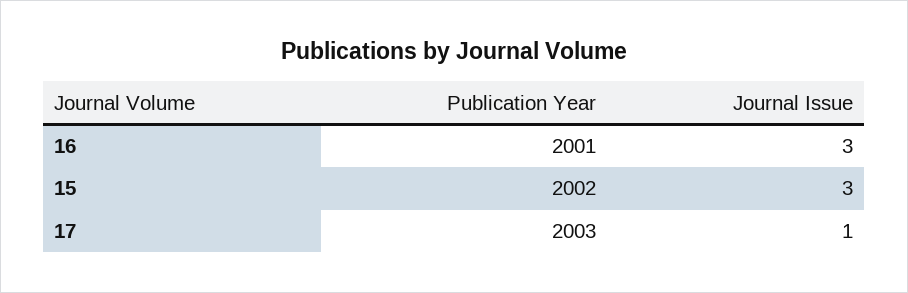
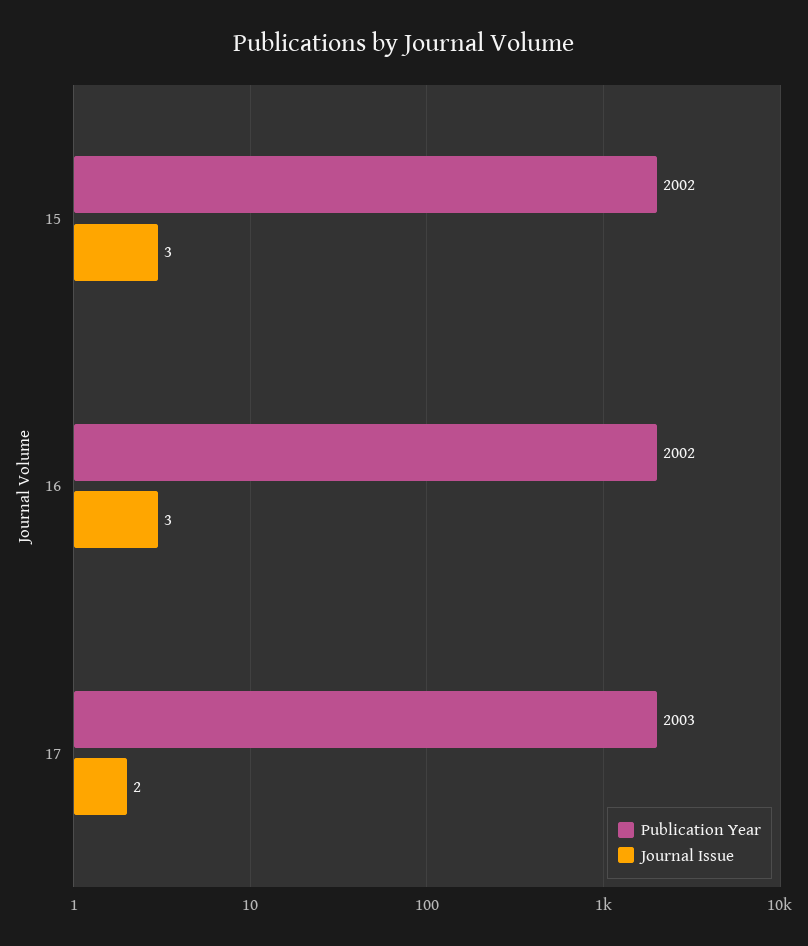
  {
    "Publication Year": {
-     "16": 2001,
+     "16": 2002,
      "15": 2002,
      "17": 2003
    },
    "Journal Issue": {
      "16": 3,
      "15": 3,
-     "17": 1
+     "17": 2
    }
  }

